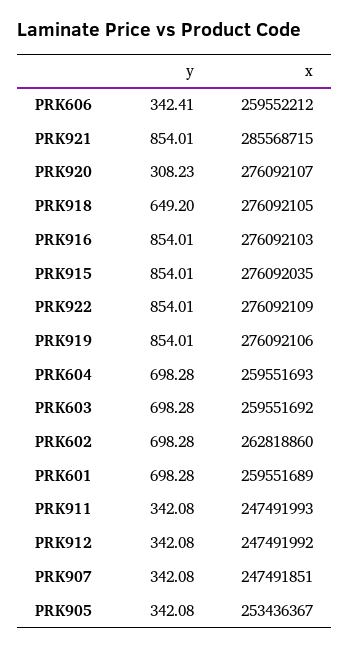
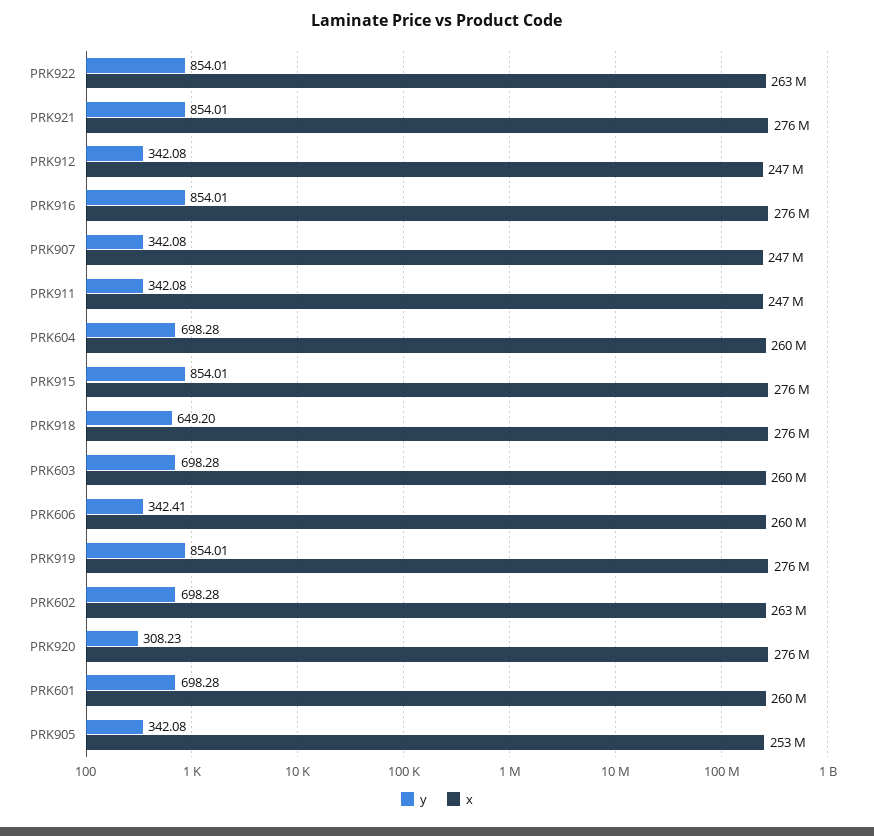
  {
    "y": {
      "PRK606": 342.41,
      "PRK921": 854.01,
      "PRK920": 308.23,
      "PRK918": 649.2,
      "PRK916": 854.01,
      "PRK915": 854.01,
      "PRK922": 854.01,
      "PRK919": 854.01,
      "PRK604": 698.28,
      "PRK603": 698.28,
      "PRK602": 698.28,
      "PRK601": 698.28,
      "PRK911": 342.08,
      "PRK912": 342.08,
      "PRK907": 342.08,
      "PRK905": 342.08
    },
    "x": {
      "PRK606": 259552212,
-     "PRK921": 285568715,
+     "PRK921": 276000000,
      "PRK920": 276092107,
      "PRK918": 276092105,
      "PRK916": 276092103,
      "PRK915": 276092035,
-     "PRK922": 276092109,
+     "PRK922": 263000000,
      "PRK919": 276092106,
      "PRK604": 259551693,
      "PRK603": 259551692,
      "PRK602": 262818860,
      "PRK601": 259551689,
      "PRK911": 247491993,
      "PRK912": 247491992,
      "PRK907": 247491851,
      "PRK905": 253436367
    }
  }

